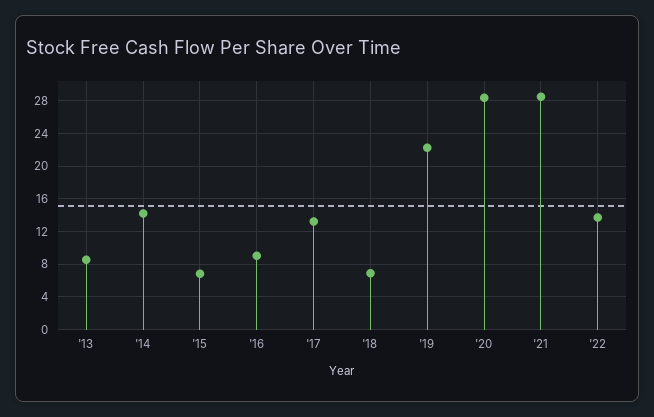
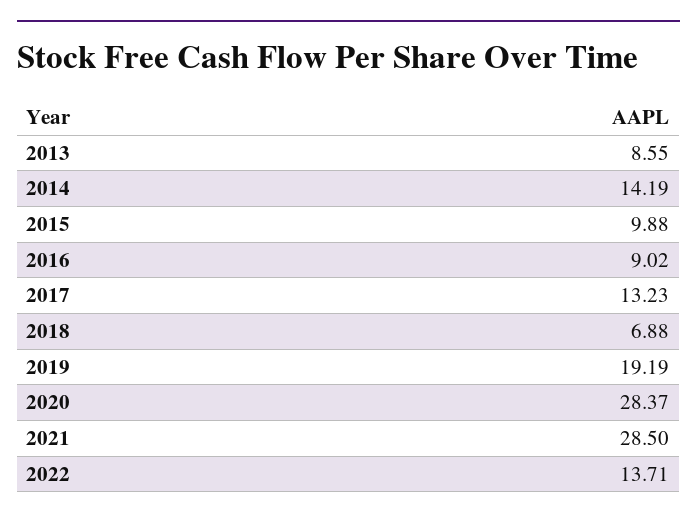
  {
    "'13": 8.55,
    "'14": 14.19,
-   "'15": 7,
+   "'15": 9.88,
    "'16": 9.02,
    "'17": 13.23,
    "'18": 6.88,
-   "'19": 22,
+   "'19": 19.19,
    "'20": 28.37,
    "'21": 28.5,
    "'22": 13.71
  }

